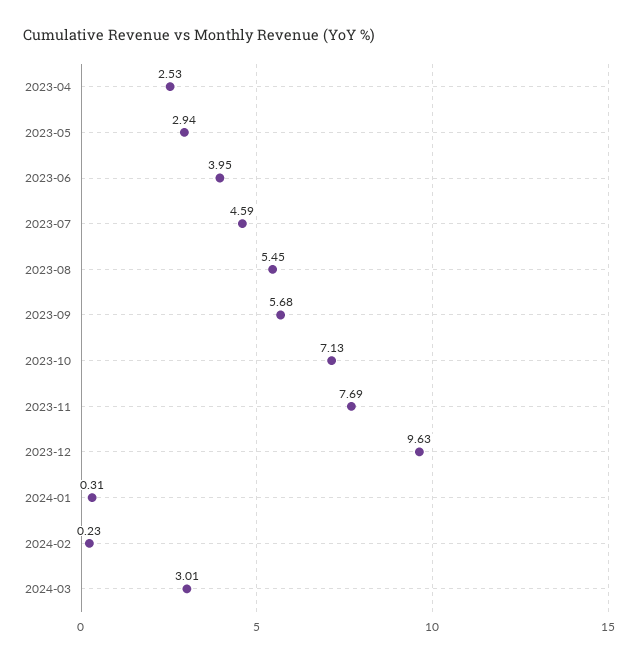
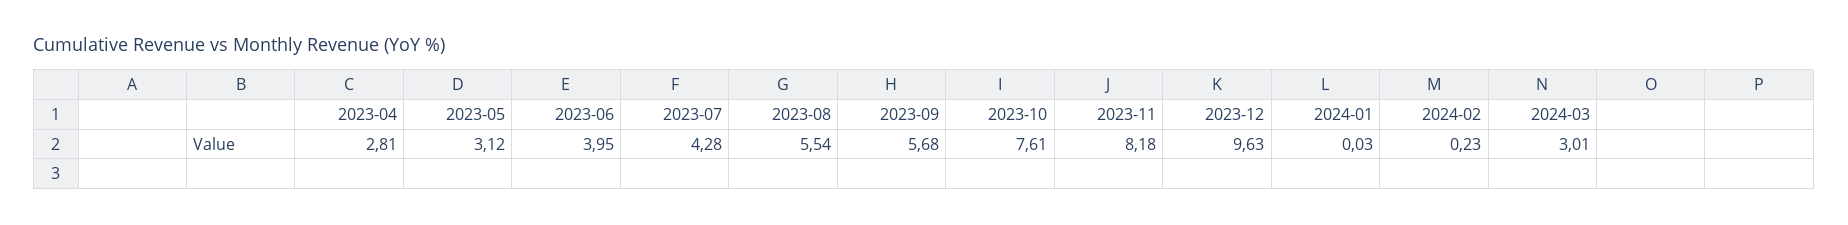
  {
-   "2023-04": 2.53,
+   "2023-04": 2.81,
-   "2023-05": 2.94,
+   "2023-05": 3.12,
    "2023-06": 3.95,
-   "2023-07": 4.59,
+   "2023-07": 4.28,
-   "2023-08": 5.45,
+   "2023-08": 5.54,
    "2023-09": 5.68,
-   "2023-10": 7.13,
+   "2023-10": 7.61,
-   "2023-11": 7.69,
+   "2023-11": 8.18,
    "2023-12": 9.63,
-   "2024-01": 0.31,
+   "2024-01": 0.03,
    "2024-02": 0.23,
    "2024-03": 3.01
  }

